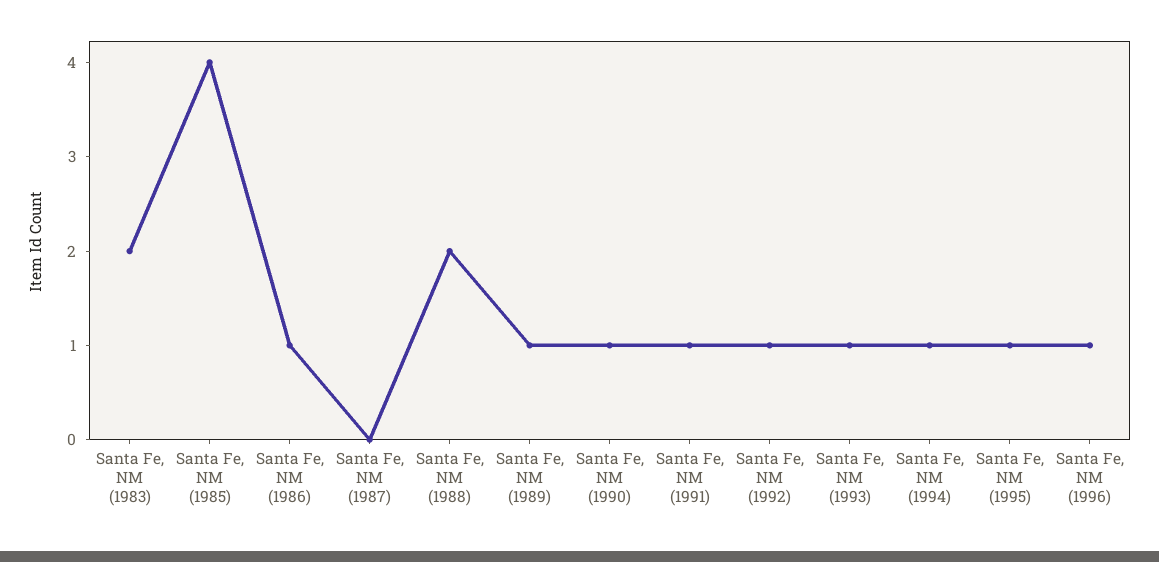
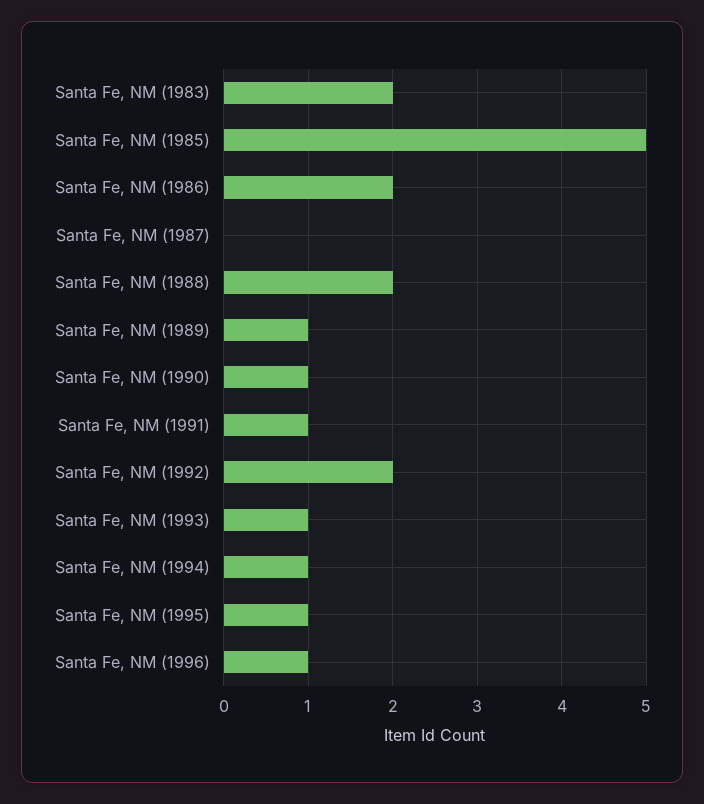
  {
    "Santa Fe, NM (1983)": 2,
-   "Santa Fe, NM (1985)": 4,
+   "Santa Fe, NM (1985)": 5,
-   "Santa Fe, NM (1986)": 1,
+   "Santa Fe, NM (1986)": 2,
    "Santa Fe, NM (1987)": 0,
    "Santa Fe, NM (1988)": 2,
    "Santa Fe, NM (1989)": 1,
    "Santa Fe, NM (1990)": 1,
    "Santa Fe, NM (1991)": 1,
-   "Santa Fe, NM (1992)": 1,
+   "Santa Fe, NM (1992)": 2,
    "Santa Fe, NM (1993)": 1,
    "Santa Fe, NM (1994)": 1,
    "Santa Fe, NM (1995)": 1,
    "Santa Fe, NM (1996)": 1
  }

